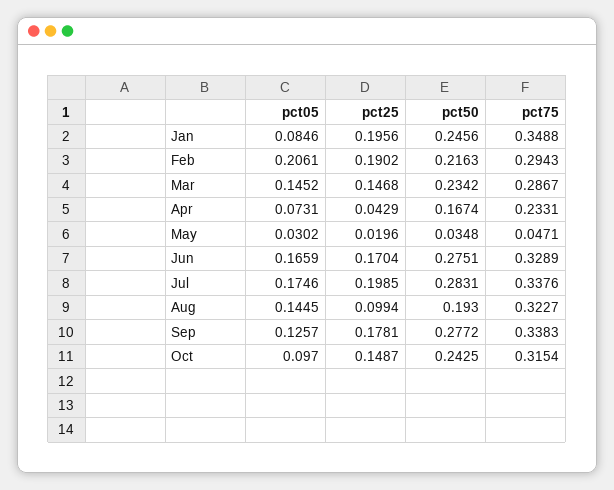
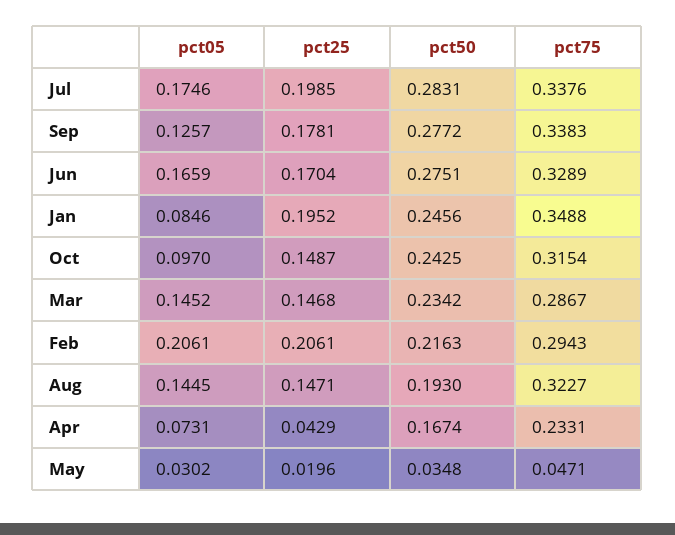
  {
    "pct05": {
      "Jan": 0.0846,
      "Feb": 0.2061,
      "Mar": 0.1452,
      "Apr": 0.0731,
      "May": 0.0302,
      "Jun": 0.1659,
      "Jul": 0.1746,
      "Aug": 0.1445,
      "Sep": 0.1257,
      "Oct": 0.097
    },
    "pct25": {
-     "Jan": 0.1956,
+     "Jan": 0.1952,
-     "Feb": 0.1902,
+     "Feb": 0.2061,
      "Mar": 0.1468,
      "Apr": 0.0429,
      "May": 0.0196,
      "Jun": 0.1704,
      "Jul": 0.1985,
-     "Aug": 0.0994,
+     "Aug": 0.1471,
      "Sep": 0.1781,
      "Oct": 0.1487
    },
    "pct50": {
      "Jan": 0.2456,
      "Feb": 0.2163,
      "Mar": 0.2342,
      "Apr": 0.1674,
      "May": 0.0348,
      "Jun": 0.2751,
      "Jul": 0.2831,
      "Aug": 0.193,
      "Sep": 0.2772,
      "Oct": 0.2425
    },
    "pct75": {
      "Jan": 0.3488,
      "Feb": 0.2943,
      "Mar": 0.2867,
      "Apr": 0.2331,
      "May": 0.0471,
      "Jun": 0.3289,
      "Jul": 0.3376,
      "Aug": 0.3227,
      "Sep": 0.3383,
      "Oct": 0.3154
    }
  }

